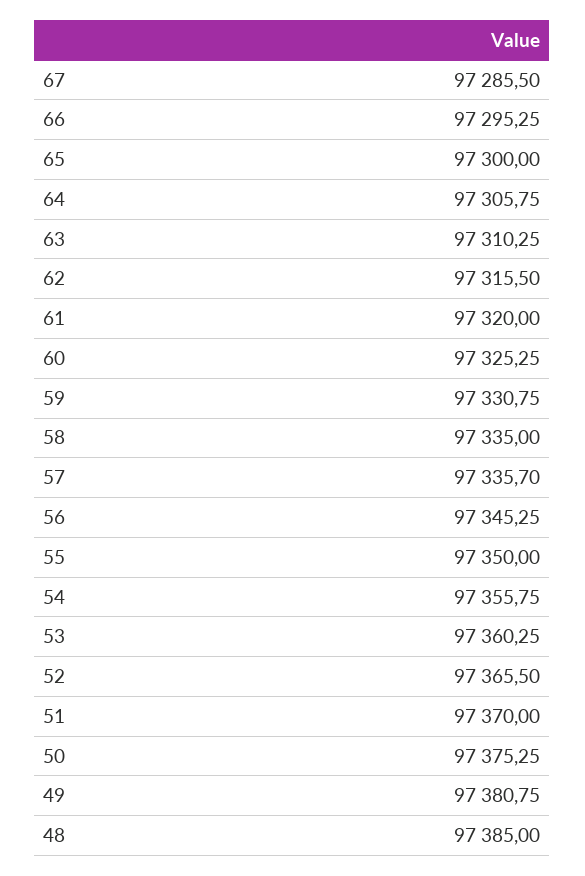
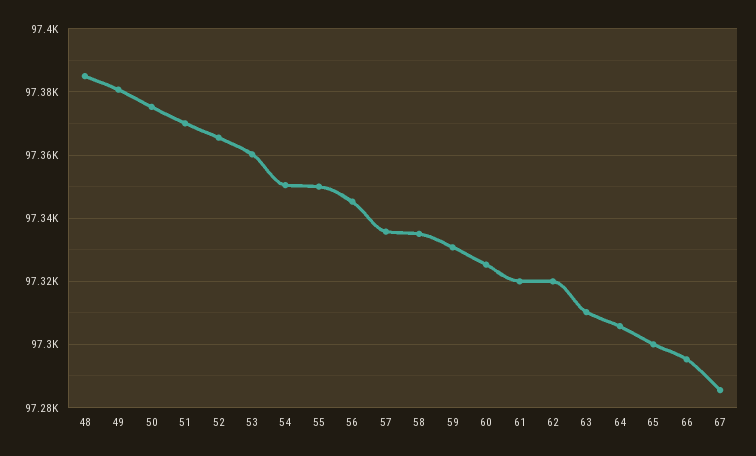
  {
    "67": 97285.5,
    "66": 97295.25,
    "65": 97300,
    "64": 97305.75,
    "63": 97310.25,
-   "62": 97315.5,
+   "62": 97320,
    "61": 97320,
    "60": 97325.25,
    "59": 97330.75,
    "58": 97335,
    "57": 97335.7,
    "56": 97345.25,
    "55": 97350,
-   "54": 97355.75,
+   "54": 97350,
    "53": 97360.25,
    "52": 97365.5,
    "51": 97370,
    "50": 97375.25,
    "49": 97380.75,
    "48": 97385
  }

